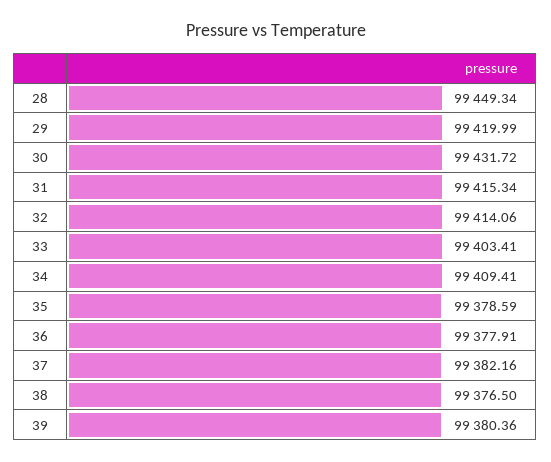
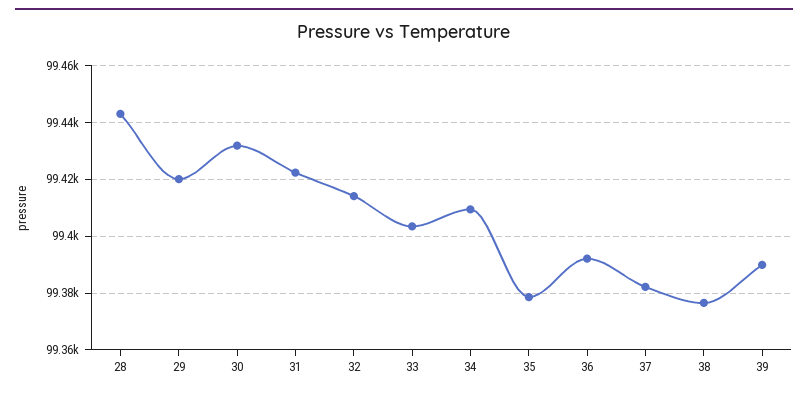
  {
-   "28": 99449.34,
+   "28": 99442.5,
    "29": 99419.99,
    "30": 99431.72,
-   "31": 99415.34,
+   "31": 99422.5,
    "32": 99414.06,
    "33": 99403.41,
    "34": 99409.41,
    "35": 99378.59,
-   "36": 99377.91,
+   "36": 99392.5,
    "37": 99382.16,
    "38": 99376.5,
-   "39": 99380.36
+   "39": 99390
  }

